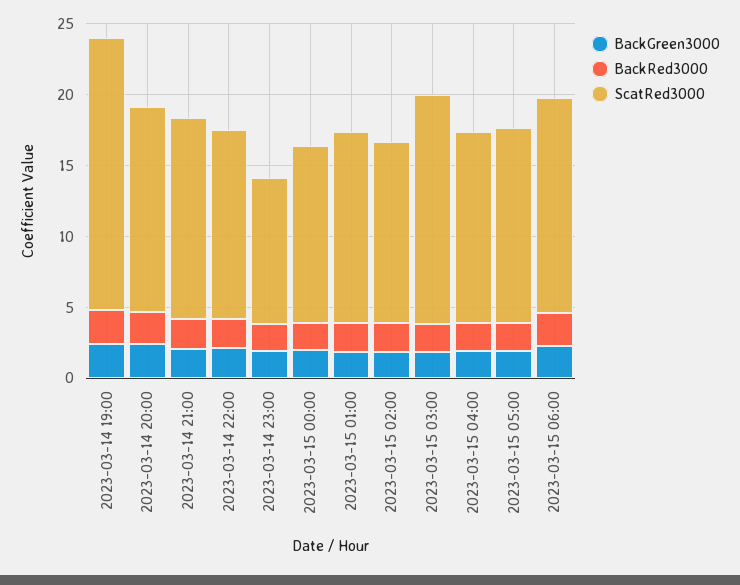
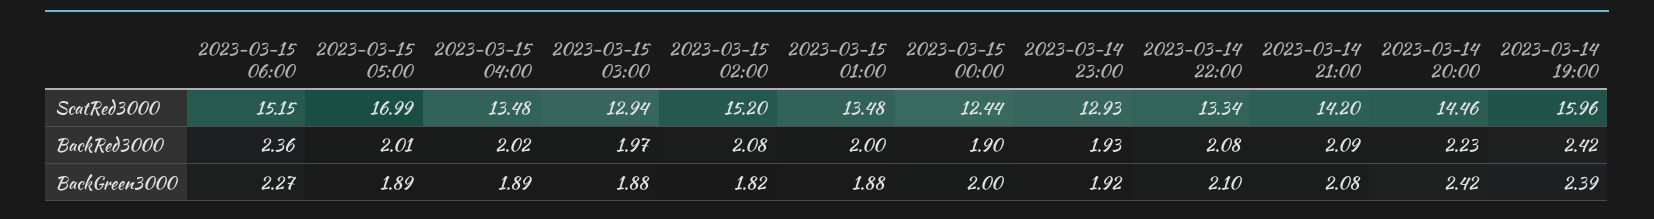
  {
    "BackGreen3000": {
      "2023-03-14 19:00": 2.39,
      "2023-03-14 20:00": 2.42,
      "2023-03-14 21:00": 2.08,
      "2023-03-14 22:00": 2.1,
      "2023-03-14 23:00": 1.92,
      "2023-03-15 00:00": 2,
      "2023-03-15 01:00": 1.88,
      "2023-03-15 02:00": 1.82,
      "2023-03-15 03:00": 1.88,
      "2023-03-15 04:00": 1.89,
      "2023-03-15 05:00": 1.89,
      "2023-03-15 06:00": 2.27
    },
    "BackRed3000": {
      "2023-03-14 19:00": 2.42,
      "2023-03-14 20:00": 2.23,
      "2023-03-14 21:00": 2.09,
      "2023-03-14 22:00": 2.08,
      "2023-03-14 23:00": 1.93,
      "2023-03-15 00:00": 1.9,
      "2023-03-15 01:00": 2,
      "2023-03-15 02:00": 2.08,
      "2023-03-15 03:00": 1.97,
      "2023-03-15 04:00": 2.02,
      "2023-03-15 05:00": 2.01,
      "2023-03-15 06:00": 2.36
    },
    "ScatRed3000": {
-     "2023-03-14 19:00": 19,
+     "2023-03-14 19:00": 15.96,
      "2023-03-14 20:00": 14.46,
      "2023-03-14 21:00": 14.2,
      "2023-03-14 22:00": 13.34,
-     "2023-03-14 23:00": 10,
+     "2023-03-14 23:00": 12.93,
      "2023-03-15 00:00": 12.44,
      "2023-03-15 01:00": 13.48,
-     "2023-03-15 02:00": 13,
+     "2023-03-15 02:00": 15.2,
-     "2023-03-15 03:00": 16,
+     "2023-03-15 03:00": 12.94,
      "2023-03-15 04:00": 13.48,
-     "2023-03-15 05:00": 14,
+     "2023-03-15 05:00": 16.99,
      "2023-03-15 06:00": 15.15
    }
  }

